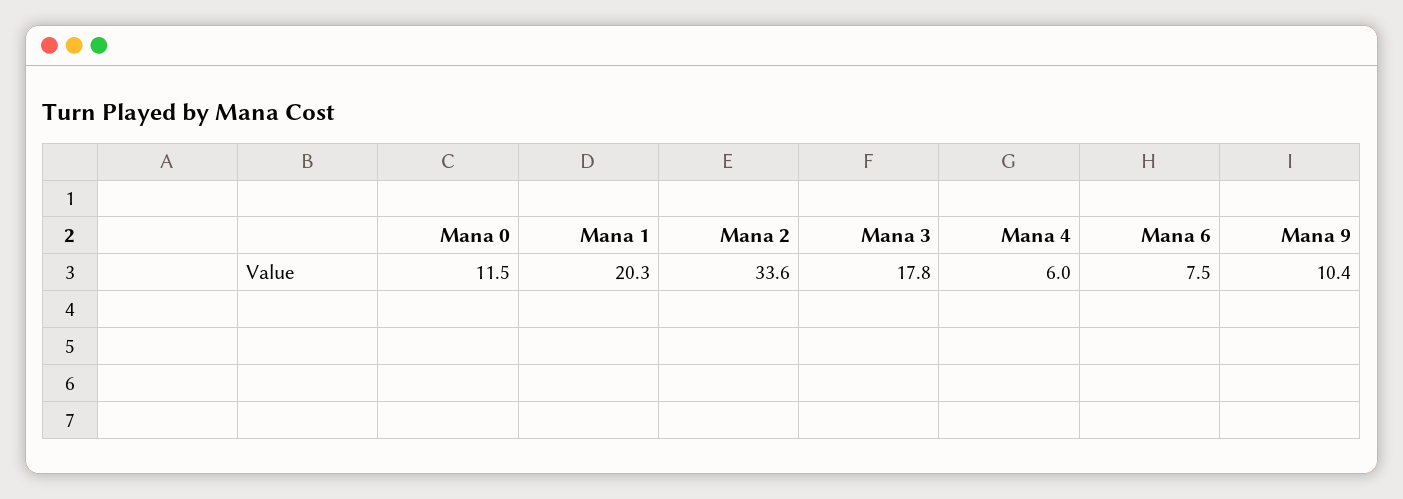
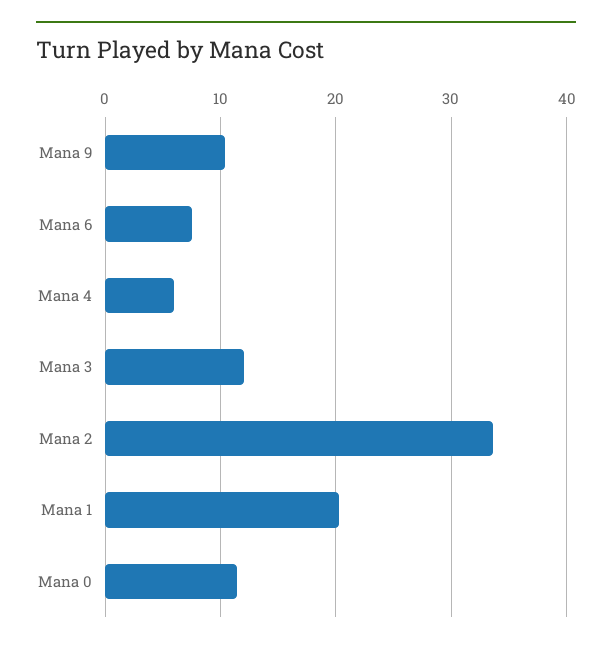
  {
    "Mana 0": 11.5,
    "Mana 1": 20.3,
    "Mana 2": 33.6,
-   "Mana 3": 17.8,
+   "Mana 3": 12,
    "Mana 4": 6,
    "Mana 6": 7.5,
    "Mana 9": 10.4
  }

